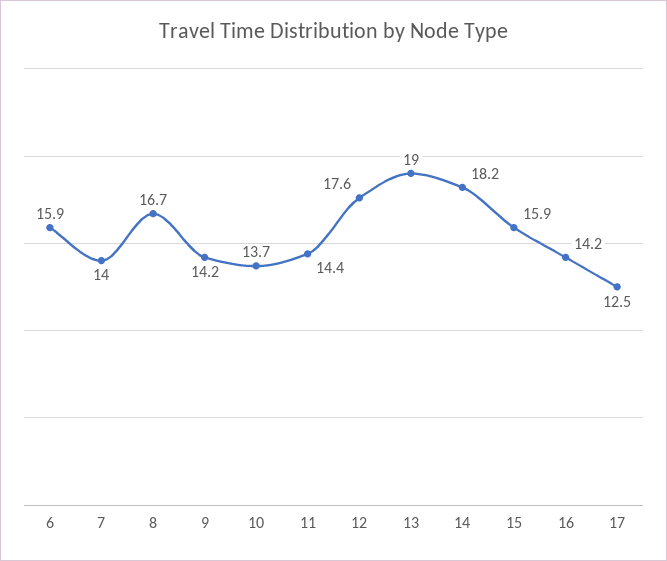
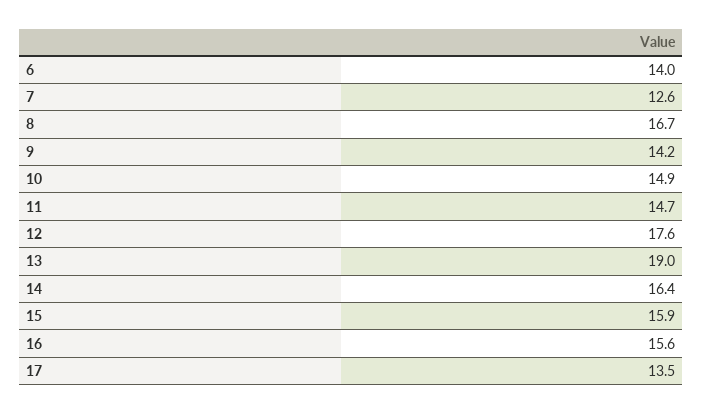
  {
-   "6": 15.9,
+   "6": 14,
-   "7": 14,
+   "7": 12.6,
    "8": 16.7,
    "9": 14.2,
-   "10": 13.7,
+   "10": 14.9,
-   "11": 14.4,
+   "11": 14.7,
    "12": 17.6,
    "13": 19,
-   "14": 18.2,
+   "14": 16.4,
    "15": 15.9,
-   "16": 14.2,
+   "16": 15.6,
-   "17": 12.5
+   "17": 13.5
  }

